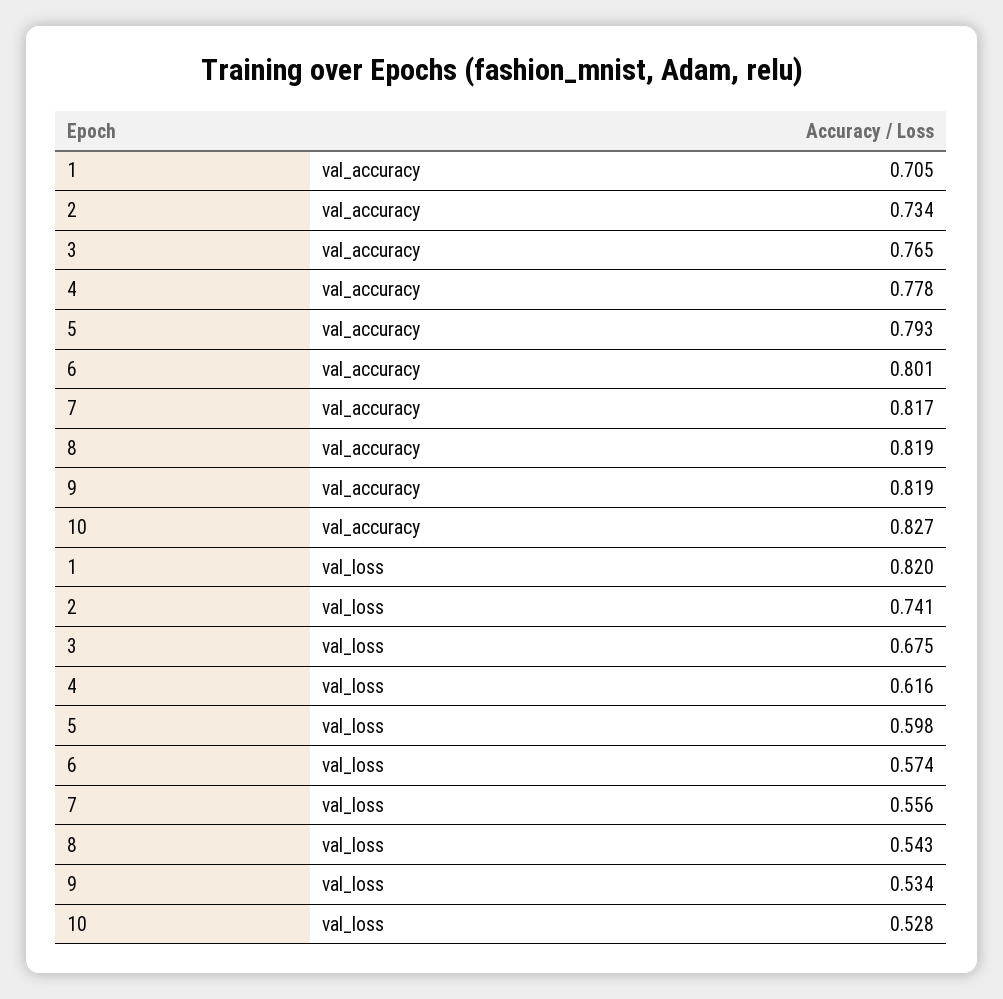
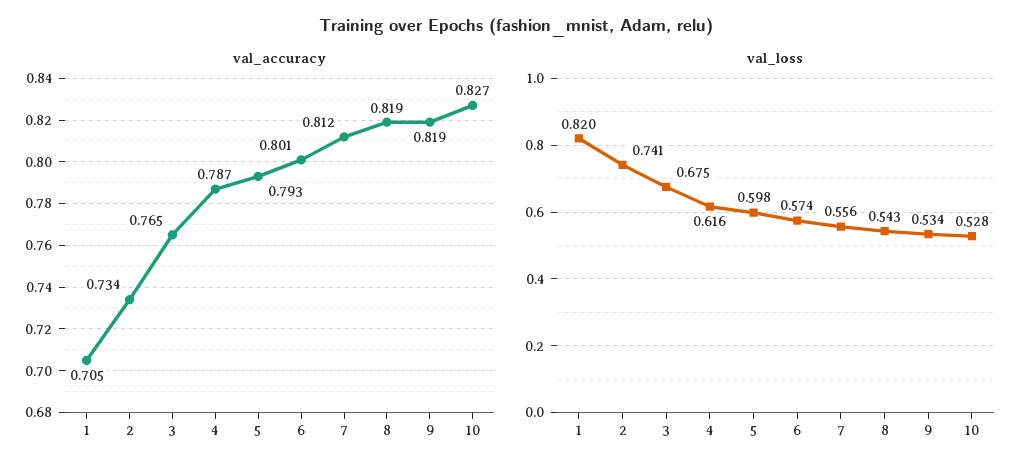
  {
    "val_accuracy": {
      "1": 0.705,
      "2": 0.734,
      "3": 0.765,
-     "4": 0.778,
+     "4": 0.787,
      "5": 0.793,
      "6": 0.801,
-     "7": 0.817,
+     "7": 0.812,
      "8": 0.819,
      "9": 0.819,
      "10": 0.827
    },
    "val_loss": {
      "1": 0.82,
      "2": 0.741,
      "3": 0.675,
      "4": 0.616,
      "5": 0.598,
      "6": 0.574,
      "7": 0.556,
      "8": 0.543,
      "9": 0.534,
      "10": 0.528
    }
  }

